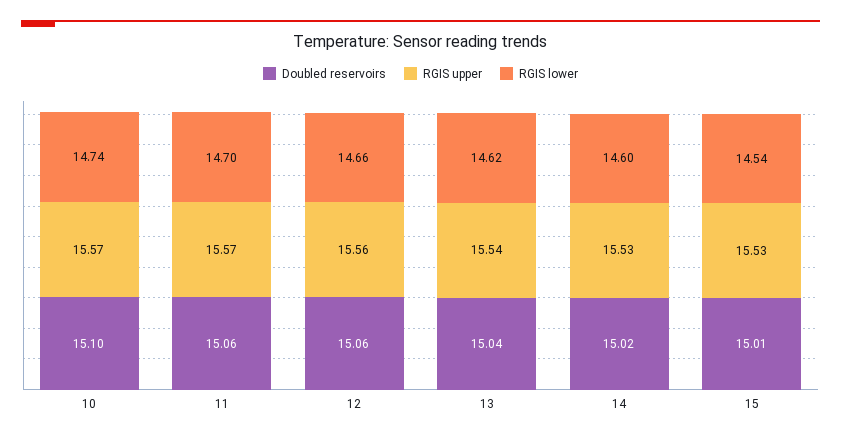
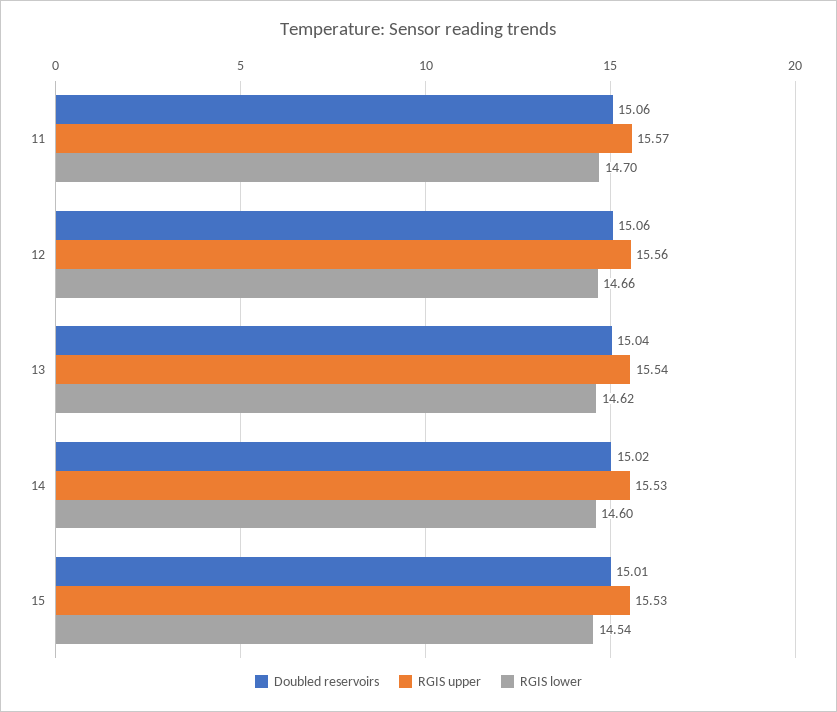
  {
    "Doubled reservoirs": {
-     "10": 15.1,
      "11": 15.06,
      "12": 15.06,
      "13": 15.04,
      "14": 15.02,
      "15": 15.01
    },
    "RGIS upper": {
-     "10": 15.57,
      "11": 15.57,
      "12": 15.56,
      "13": 15.54,
      "14": 15.53,
      "15": 15.53
    },
    "RGIS lower": {
-     "10": 14.74,
      "11": 14.7,
      "12": 14.66,
      "13": 14.62,
      "14": 14.6,
      "15": 14.54
    }
  }

